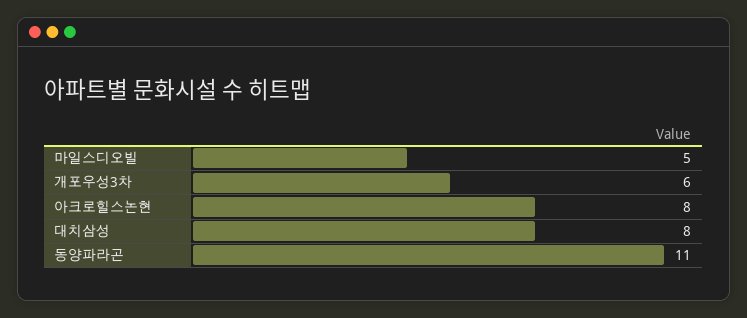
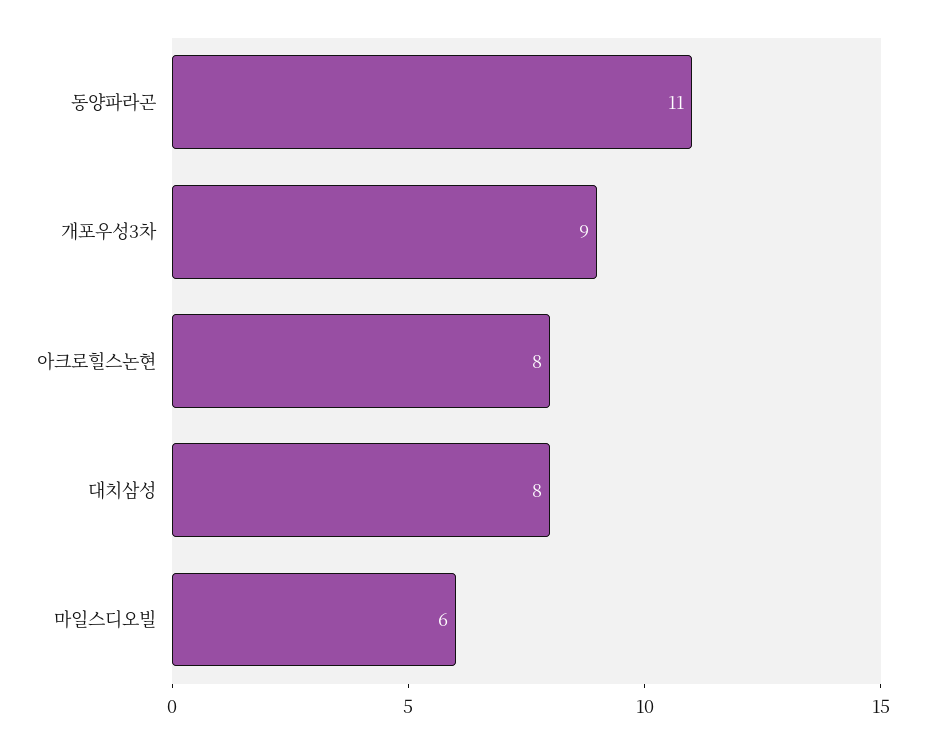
  {
-   "마일스디오빌": 5,
+   "마일스디오빌": 6,
-   "개포우성3차": 6,
+   "개포우성3차": 9,
    "아크로힐스논현": 8,
    "대치삼성": 8,
    "동양파라곤": 11
  }

